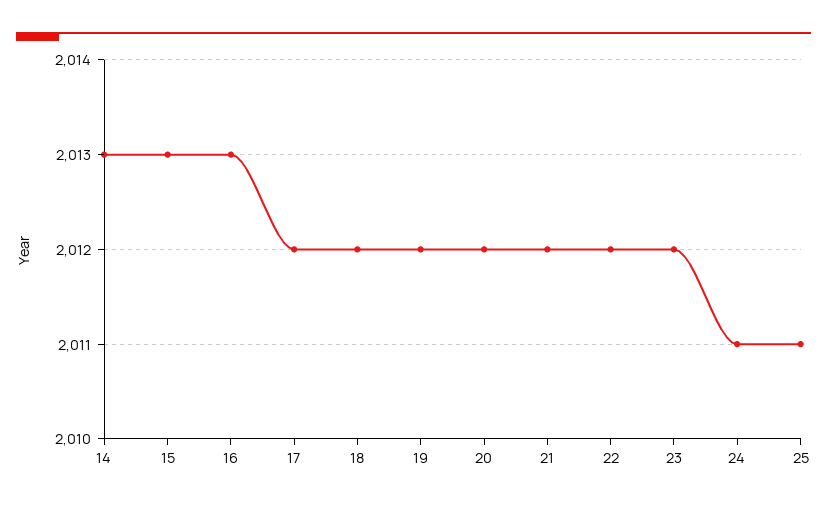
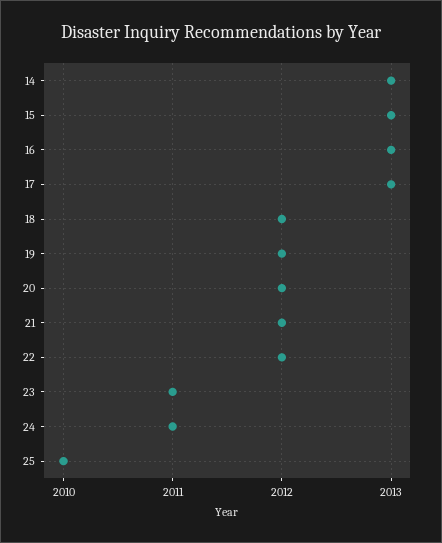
  {
    "14": 2013,
    "15": 2013,
    "16": 2013,
-   "17": 2012,
+   "17": 2013,
    "18": 2012,
    "19": 2012,
    "20": 2012,
    "21": 2012,
    "22": 2012,
-   "23": 2012,
+   "23": 2011,
    "24": 2011,
-   "25": 2011
+   "25": 2010
  }

